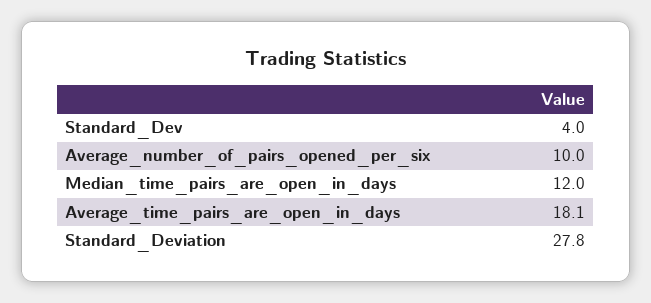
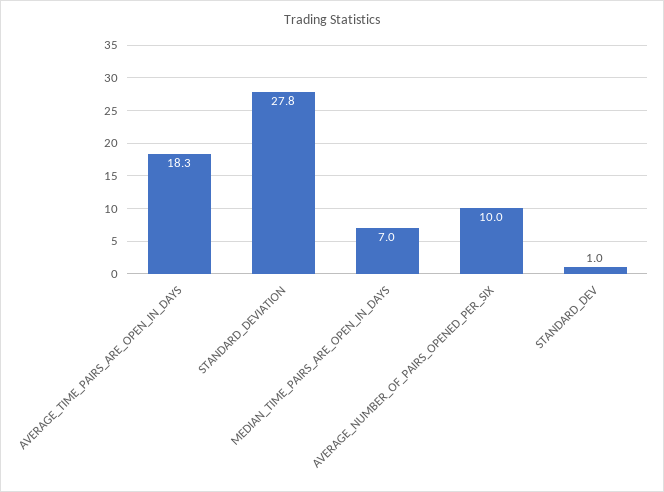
  {
-   "Standard_Dev": 4,
+   "Standard_Dev": 1,
    "Average_number_of_pairs_opened_per_six": 10,
-   "Median_time_pairs_are_open_in_days": 12,
+   "Median_time_pairs_are_open_in_days": 7,
-   "Average_time_pairs_are_open_in_days": 18.1,
+   "Average_time_pairs_are_open_in_days": 18.3,
    "Standard_Deviation": 27.8
  }

